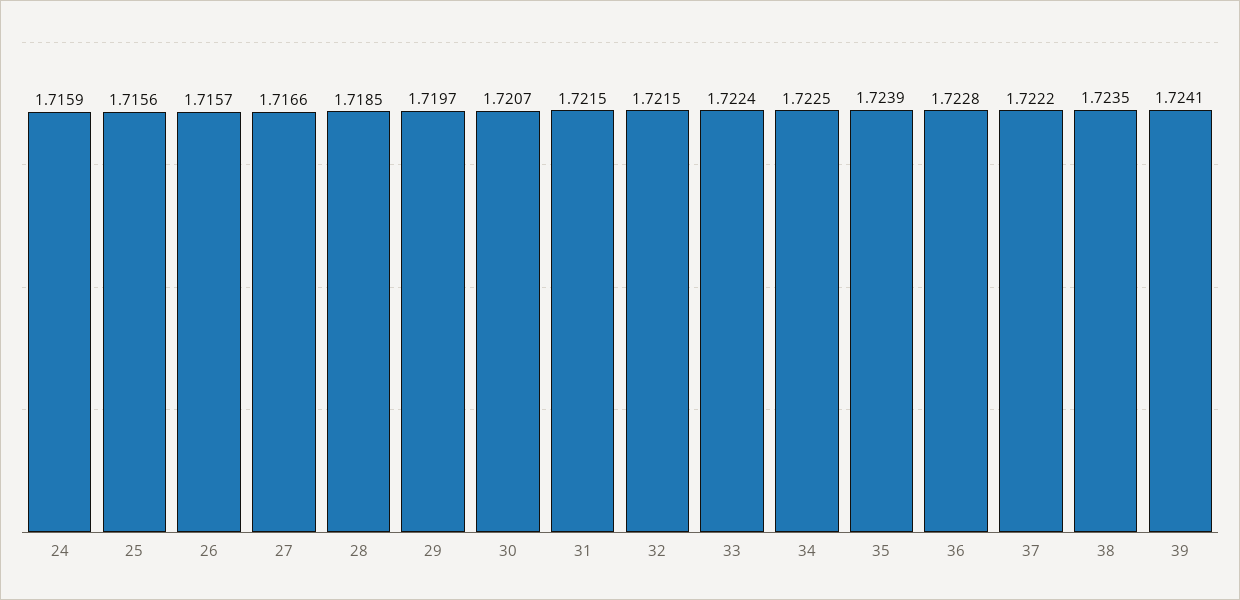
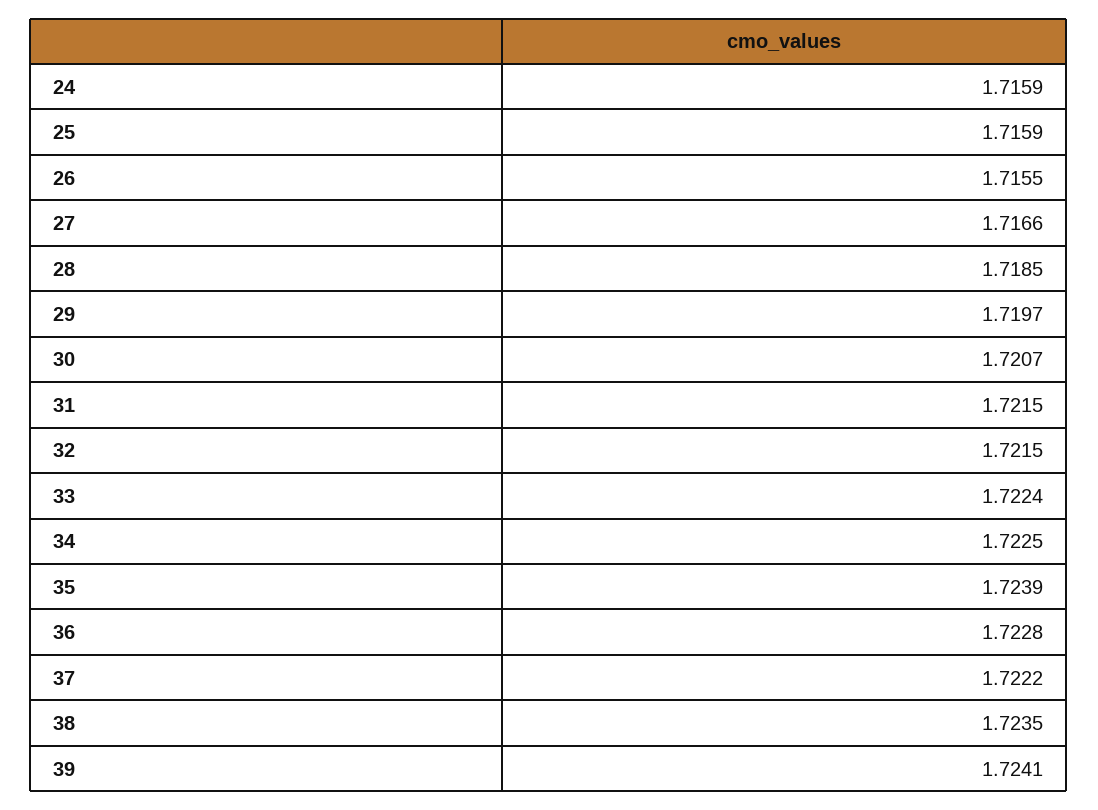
  {
    "24": 1.7159,
-   "25": 1.7156,
+   "25": 1.7159,
-   "26": 1.7157,
+   "26": 1.7155,
    "27": 1.7166,
    "28": 1.7185,
    "29": 1.7197,
    "30": 1.7207,
    "31": 1.7215,
    "32": 1.7215,
    "33": 1.7224,
    "34": 1.7225,
    "35": 1.7239,
    "36": 1.7228,
    "37": 1.7222,
    "38": 1.7235,
    "39": 1.7241
  }

